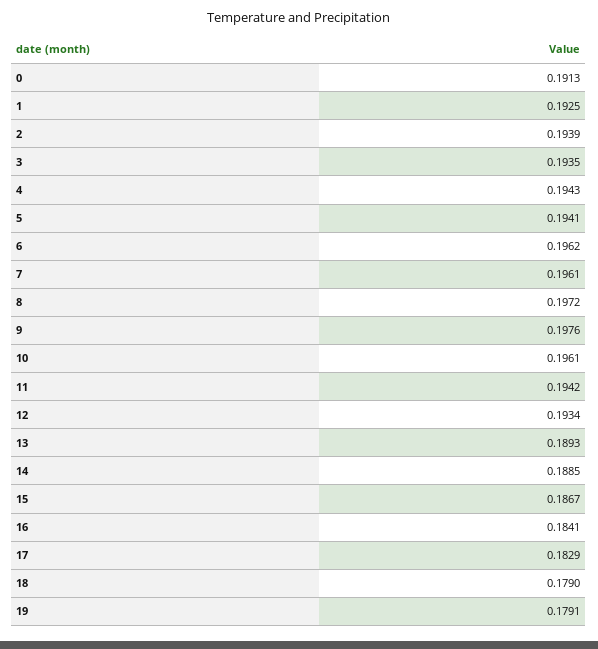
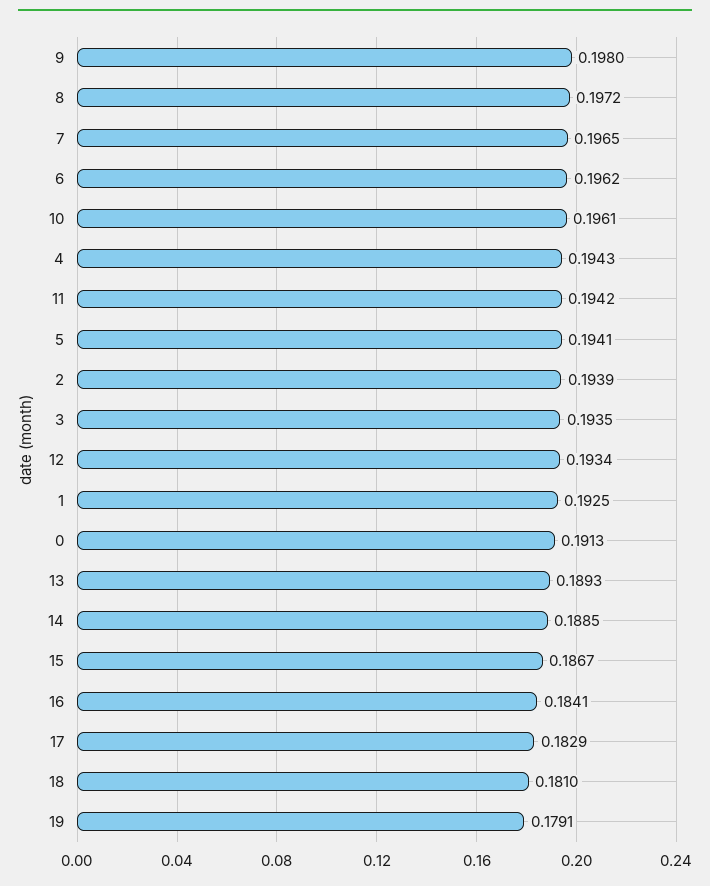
  {
    "0": 0.1913,
    "1": 0.1925,
    "2": 0.1939,
    "3": 0.1935,
    "4": 0.1943,
    "5": 0.1941,
    "6": 0.1962,
-   "7": 0.1961,
+   "7": 0.1965,
    "8": 0.1972,
-   "9": 0.1976,
+   "9": 0.198,
    "10": 0.1961,
    "11": 0.1942,
    "12": 0.1934,
    "13": 0.1893,
    "14": 0.1885,
    "15": 0.1867,
    "16": 0.1841,
    "17": 0.1829,
-   "18": 0.179,
+   "18": 0.181,
    "19": 0.1791
  }

